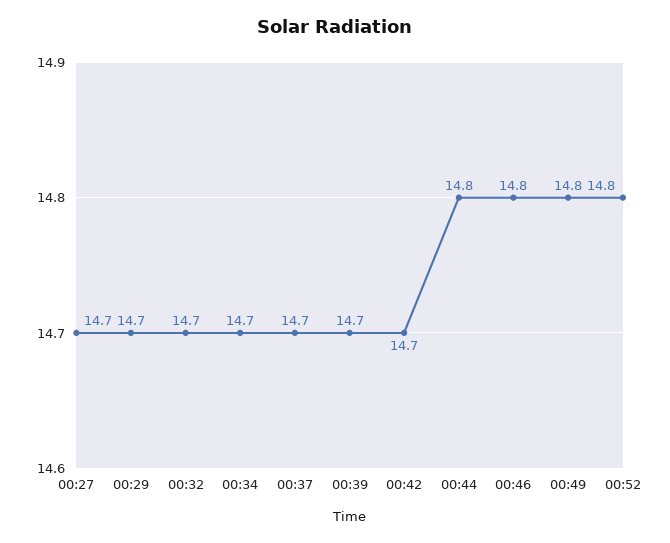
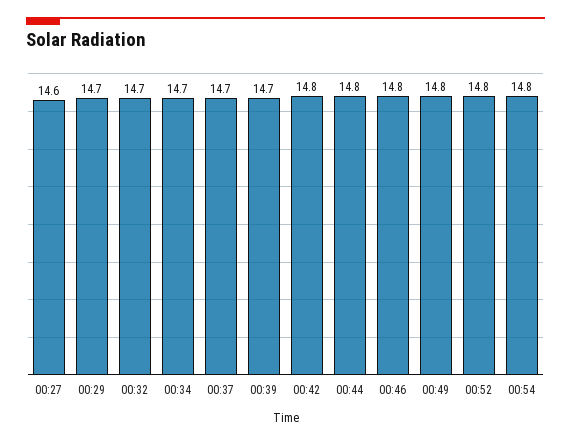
  {
-   "00:27": 14.7,
+   "00:27": 14.6,
    "00:29": 14.7,
    "00:32": 14.7,
    "00:34": 14.7,
    "00:37": 14.7,
    "00:39": 14.7,
-   "00:42": 14.7,
+   "00:42": 14.8,
    "00:44": 14.8,
    "00:46": 14.8,
    "00:49": 14.8,
-   "00:52": 14.8
+   "00:52": 14.8,
+   "00:54": 14.8
  }

